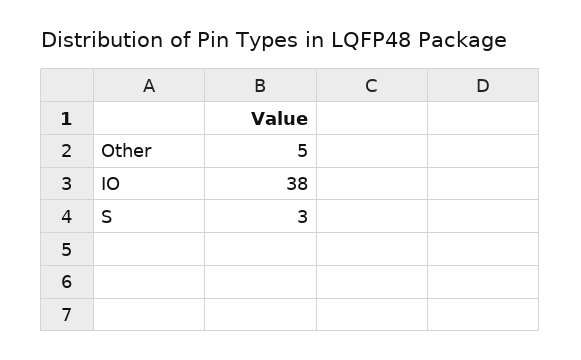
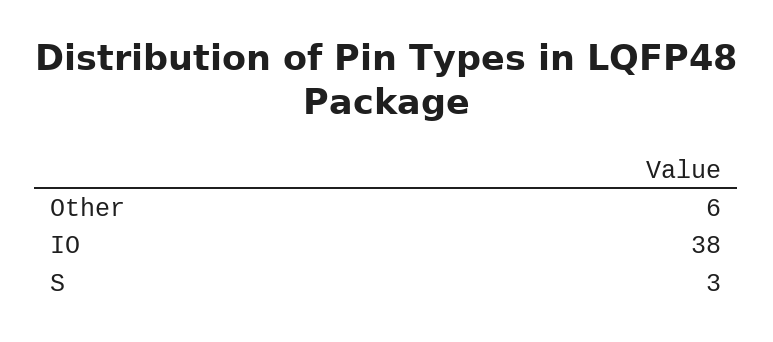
  {
-   "Other": 5,
+   "Other": 6,
    "IO": 38,
    "S": 3
  }

